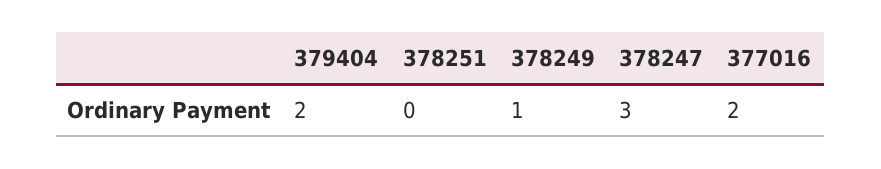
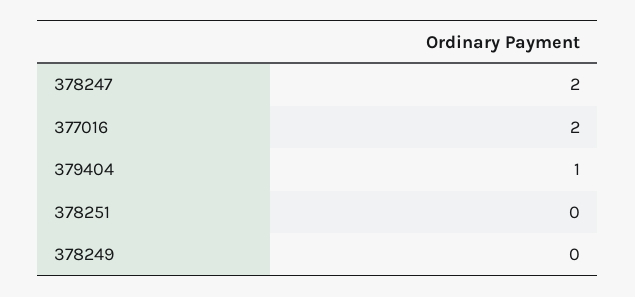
  {
-   "379404": 2,
+   "379404": 1,
    "378251": 0,
-   "378249": 1,
+   "378249": 0,
-   "378247": 3,
+   "378247": 2,
    "377016": 2
  }

